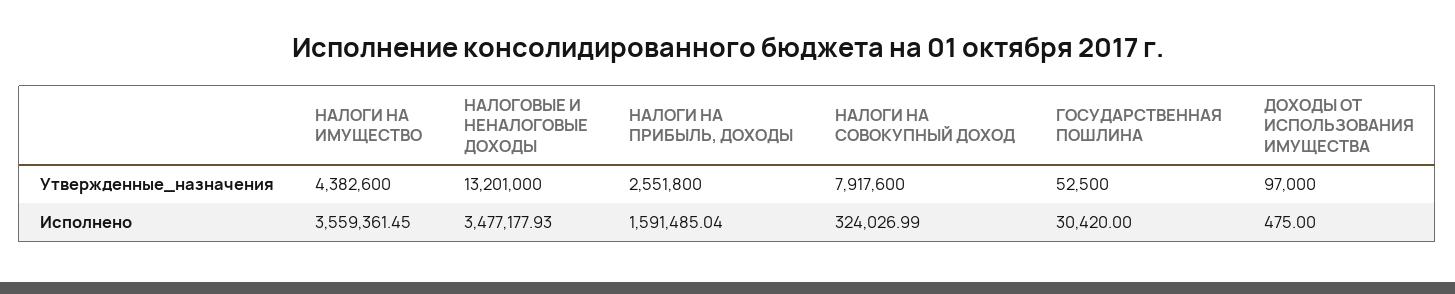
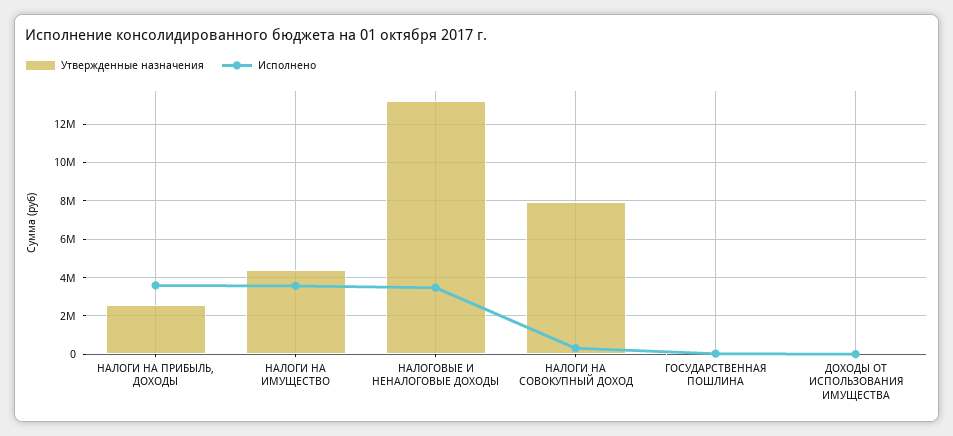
  {
    "Утвержденные_назначения": {
      "НАЛОГИ НА ИМУЩЕСТВО": 4382600,
      "НАЛОГОВЫЕ И НЕНАЛОГОВЫЕ ДОХОДЫ": 13201000,
      "НАЛОГИ НА ПРИБЫЛЬ, ДОХОДЫ": 2551800,
      "НАЛОГИ НА СОВОКУПНЫЙ ДОХОД": 7917600,
      "ГОСУДАРСТВЕННАЯ ПОШЛИНА": 52500,
      "ДОХОДЫ ОТ ИСПОЛЬЗОВАНИЯ ИМУЩЕСТВА": 97000
    },
    "Исполнено": {
      "НАЛОГИ НА ИМУЩЕСТВО": 3559361.45,
      "НАЛОГОВЫЕ И НЕНАЛОГОВЫЕ ДОХОДЫ": 3477177.93,
-     "НАЛОГИ НА ПРИБЫЛЬ, ДОХОДЫ": 1591485.04,
+     "НАЛОГИ НА ПРИБЫЛЬ, ДОХОДЫ": 3500000,
      "НАЛОГИ НА СОВОКУПНЫЙ ДОХОД": 324026.99,
      "ГОСУДАРСТВЕННАЯ ПОШЛИНА": 30420,
      "ДОХОДЫ ОТ ИСПОЛЬЗОВАНИЯ ИМУЩЕСТВА": 475
    }
  }

